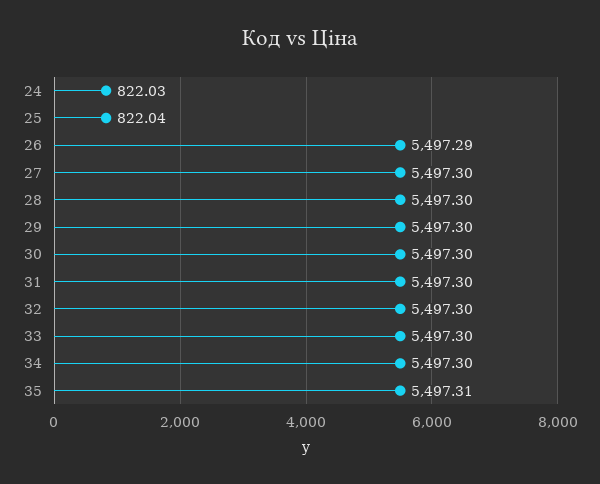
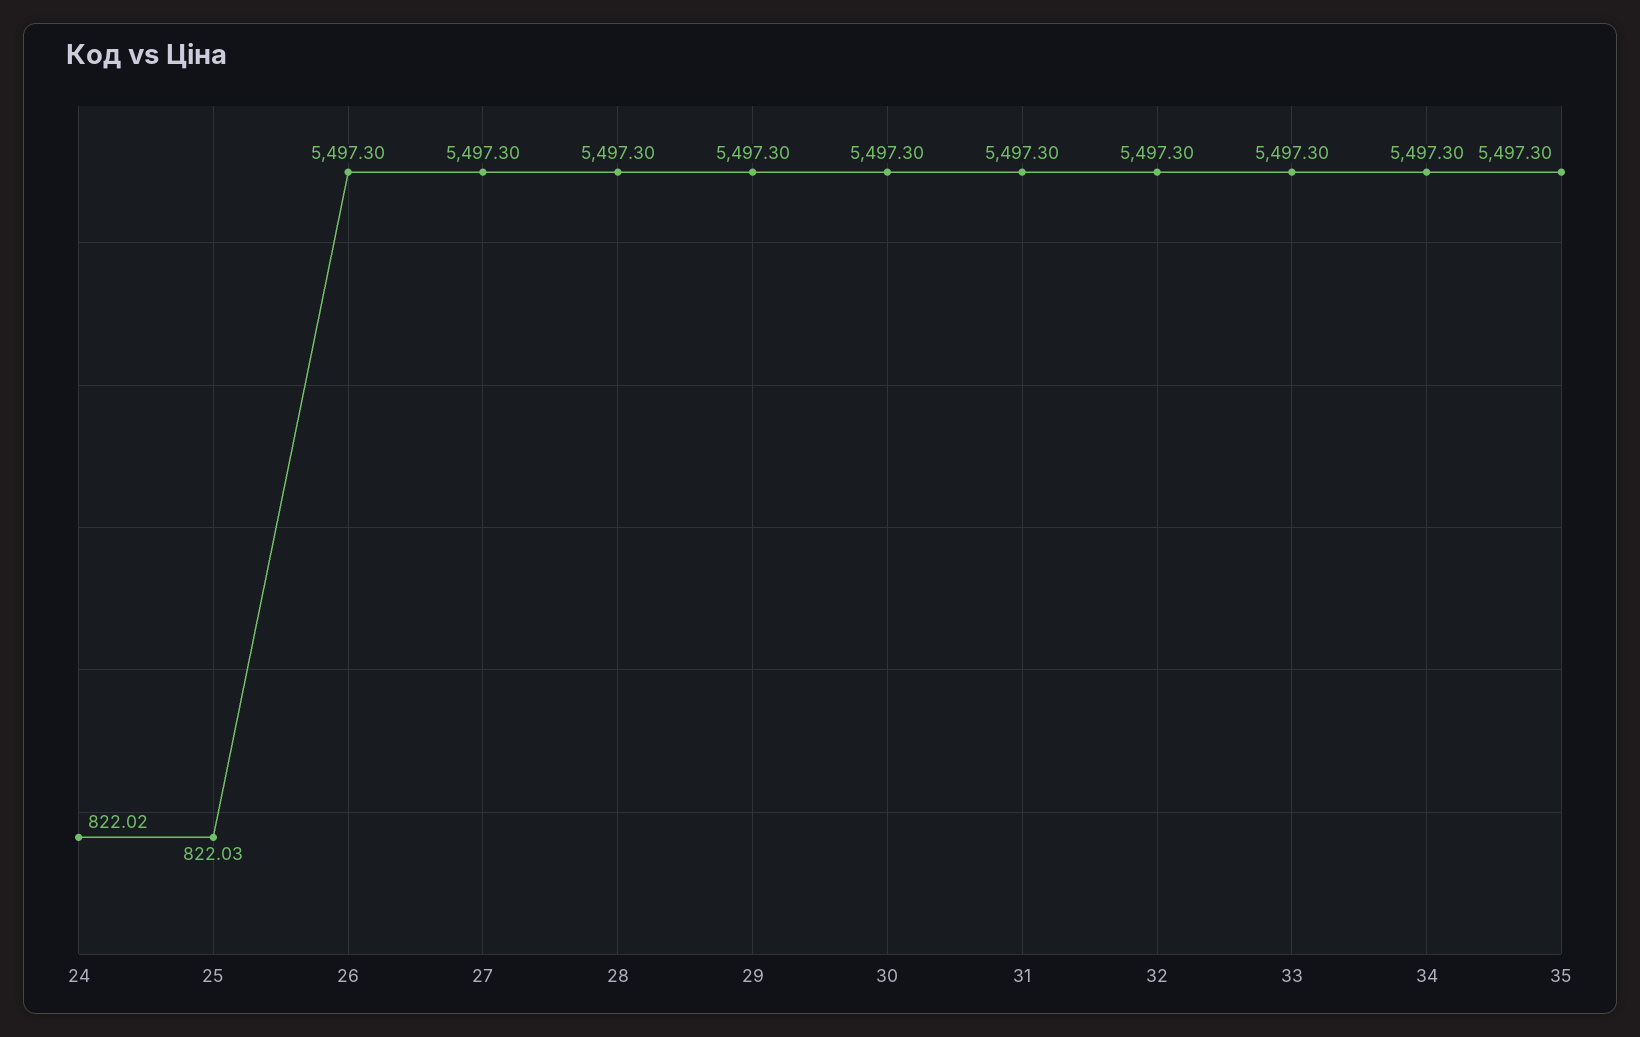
  {
-   "24": 822.03,
+   "24": 822.02,
-   "25": 822.04,
+   "25": 822.03,
-   "26": 5497.29,
+   "26": 5497.3,
    "27": 5497.3,
    "28": 5497.3,
    "29": 5497.3,
    "30": 5497.3,
    "31": 5497.3,
    "32": 5497.3,
    "33": 5497.3,
    "34": 5497.3,
-   "35": 5497.31
+   "35": 5497.3
  }

